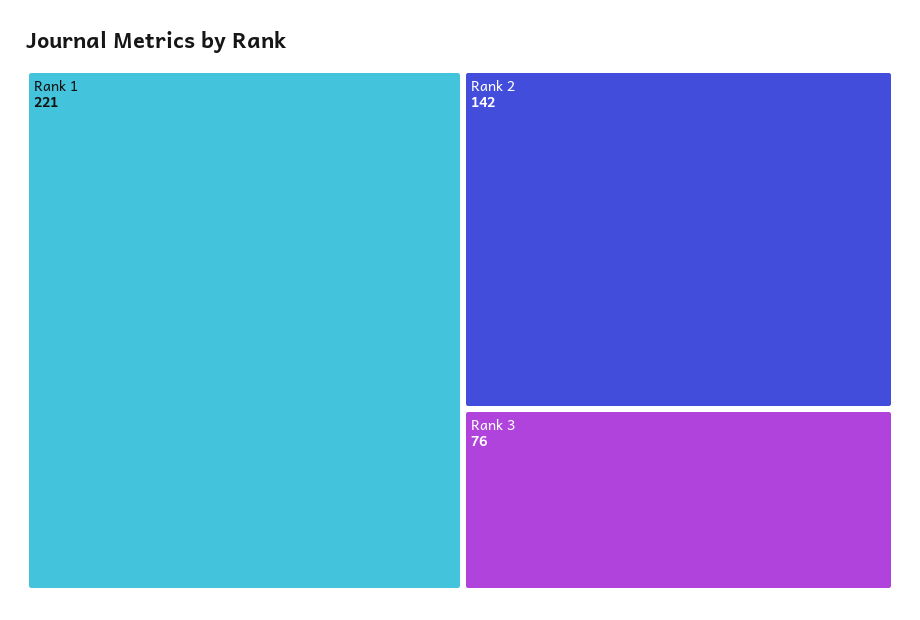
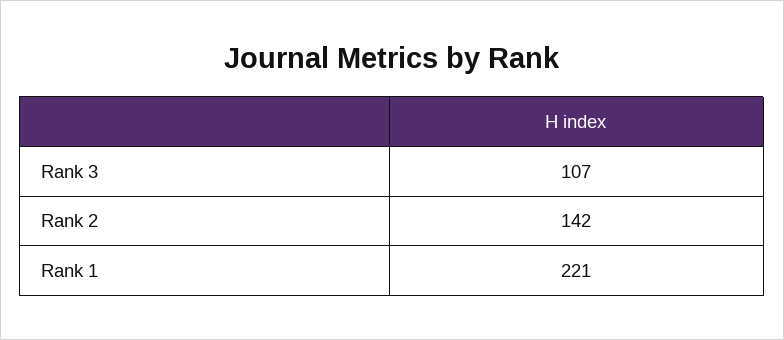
  {
    "Rank 1": 221,
    "Rank 2": 142,
-   "Rank 3": 76
+   "Rank 3": 107
  }

